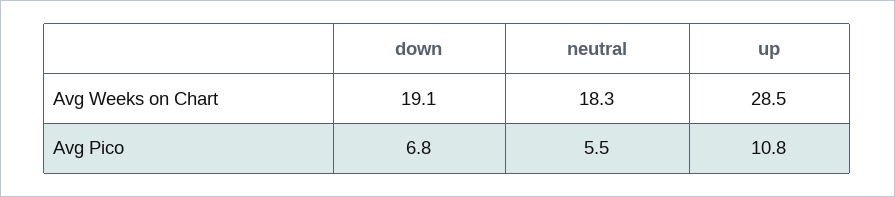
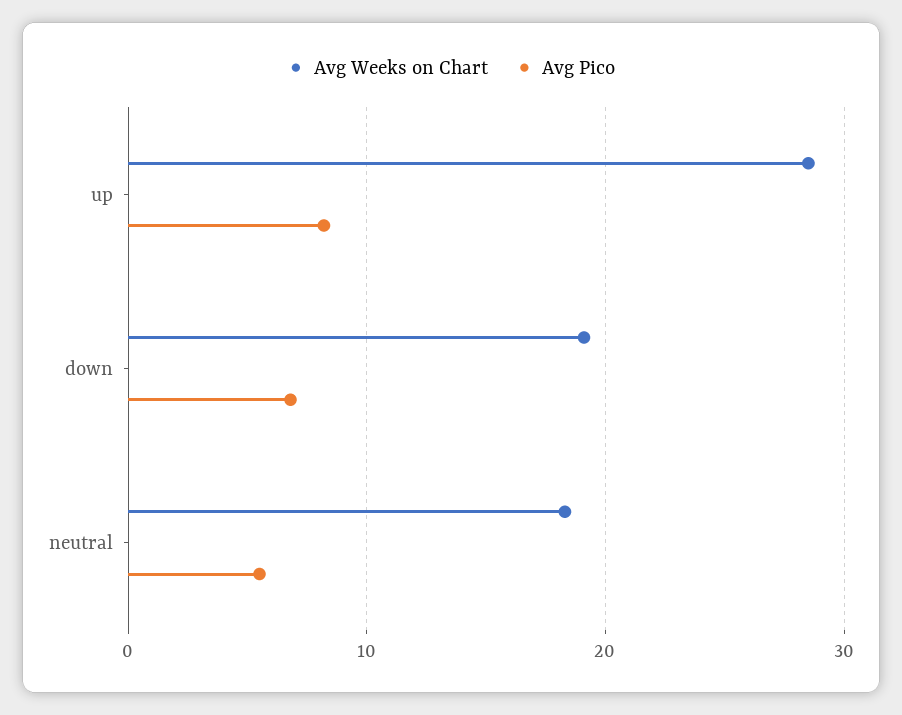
  {
    "Avg Weeks on Chart": {
      "down": 19.1,
      "neutral": 18.3,
      "up": 28.5
    },
    "Avg Pico": {
      "down": 6.8,
      "neutral": 5.5,
-     "up": 10.8
+     "up": 8
    }
  }

